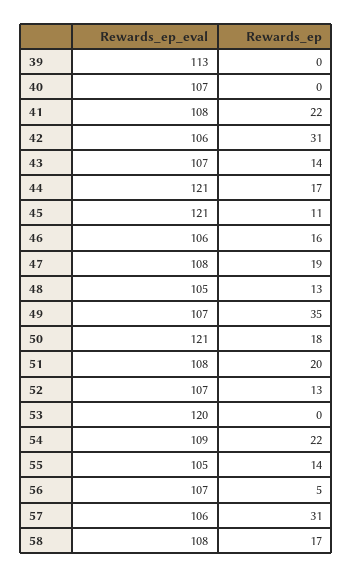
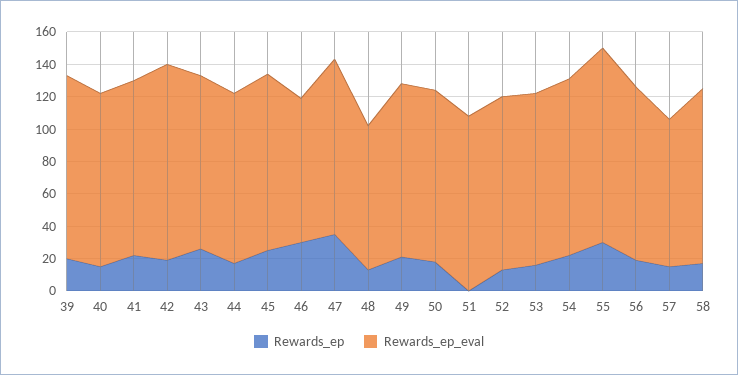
  {
    "Rewards_ep_eval": {
      "39": 113,
      "40": 107,
      "41": 108,
-     "42": 106,
+     "42": 120,
      "43": 107,
-     "44": 121,
+     "44": 105,
-     "45": 121,
+     "45": 110,
-     "46": 106,
+     "46": 90,
      "47": 108,
-     "48": 105,
+     "48": 90,
      "49": 107,
-     "50": 121,
+     "50": 105,
      "51": 108,
      "52": 107,
-     "53": 120,
+     "53": 105,
      "54": 109,
-     "55": 105,
+     "55": 120,
      "56": 107,
-     "57": 106,
+     "57": 90,
      "58": 108
    },
    "Rewards_ep": {
-     "39": 0,
+     "39": 20,
-     "40": 0,
+     "40": 15,
      "41": 22,
-     "42": 31,
+     "42": 20,
-     "43": 14,
+     "43": 25,
      "44": 17,
-     "45": 11,
+     "45": 25,
-     "46": 16,
+     "46": 30,
-     "47": 19,
+     "47": 35,
      "48": 13,
-     "49": 35,
+     "49": 20,
      "50": 18,
-     "51": 20,
+     "51": 0,
      "52": 13,
-     "53": 0,
+     "53": 15,
      "54": 22,
-     "55": 14,
+     "55": 30,
-     "56": 5,
+     "56": 20,
-     "57": 31,
+     "57": 15,
      "58": 17
    }
  }

